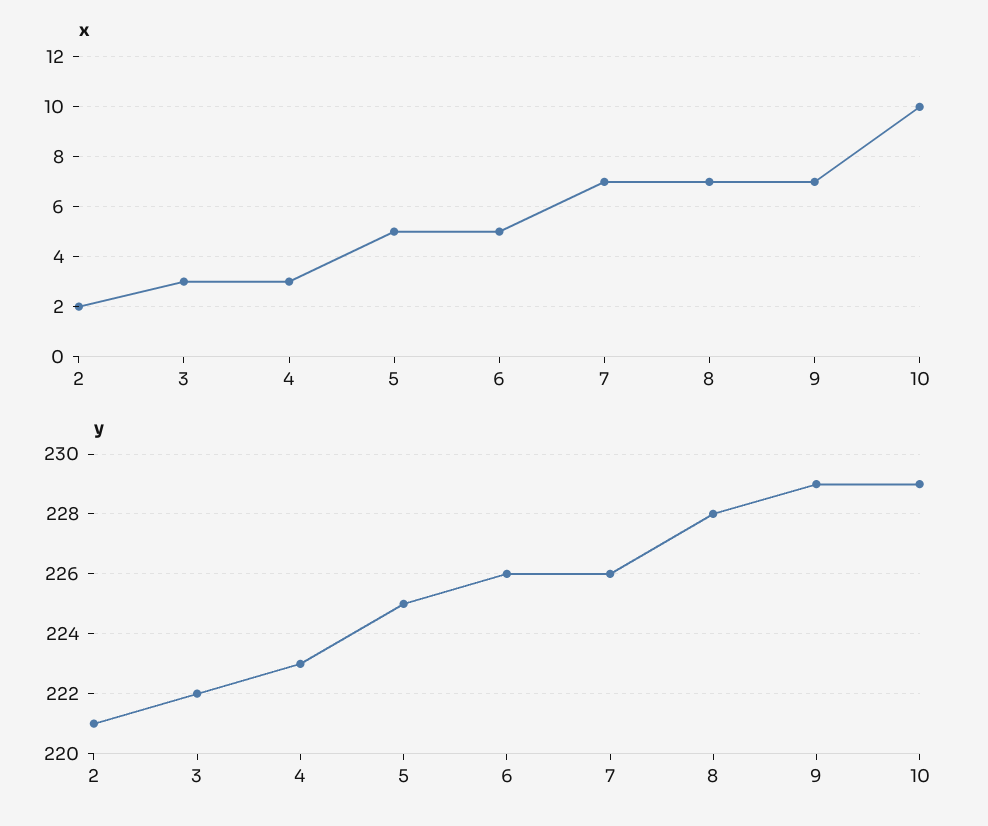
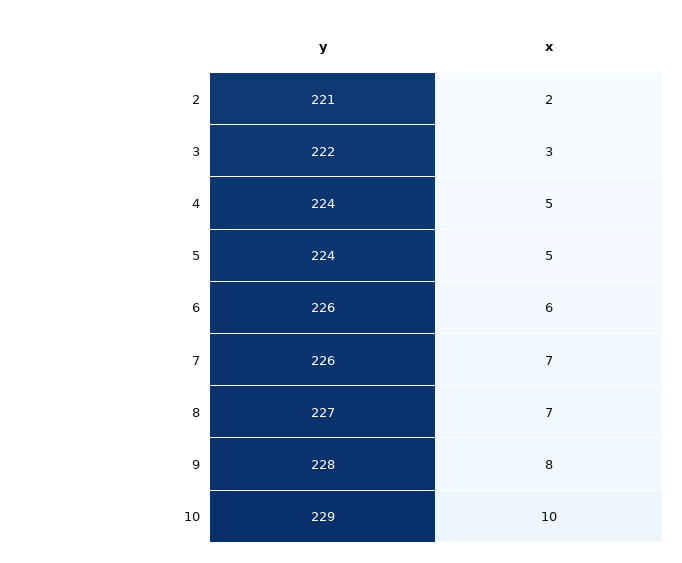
  {
    "x": {
      "2": 2,
      "3": 3,
-     "4": 3,
+     "4": 5,
      "5": 5,
-     "6": 5,
+     "6": 6,
      "7": 7,
      "8": 7,
-     "9": 7,
+     "9": 8,
      "10": 10
    },
    "y": {
      "2": 221,
      "3": 222,
-     "4": 223,
+     "4": 224,
-     "5": 225,
+     "5": 224,
      "6": 226,
      "7": 226,
-     "8": 228,
+     "8": 227,
-     "9": 229,
+     "9": 228,
      "10": 229
    }
  }

